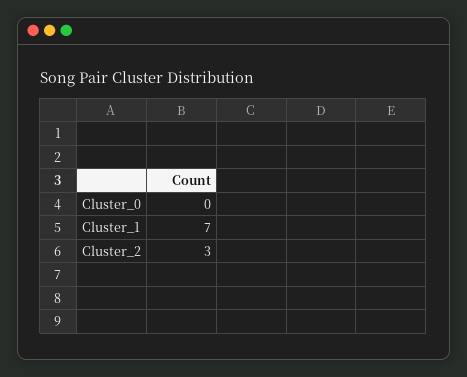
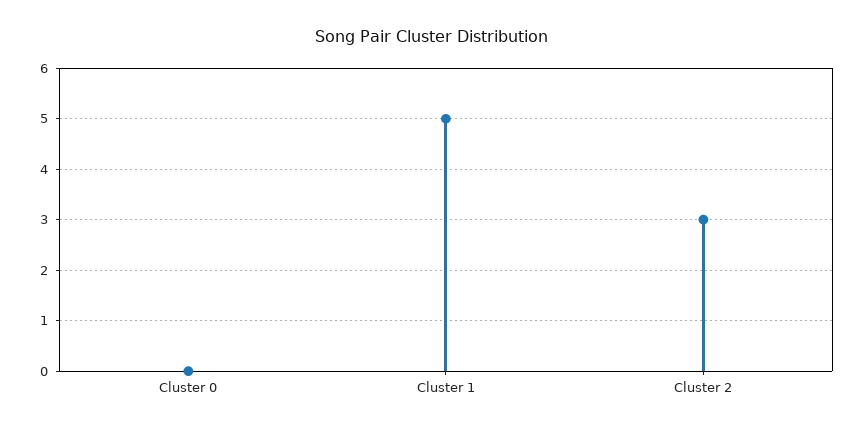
  {
    "Cluster_0": 0,
-   "Cluster_1": 7,
+   "Cluster_1": 5,
    "Cluster_2": 3
  }

